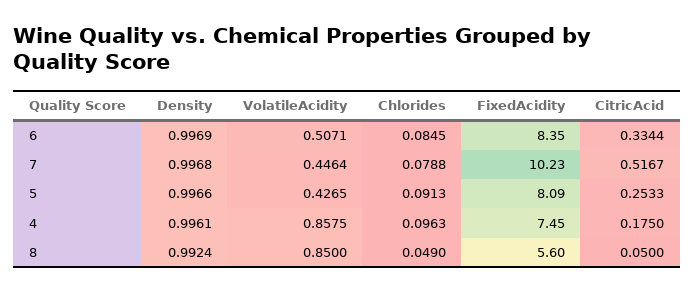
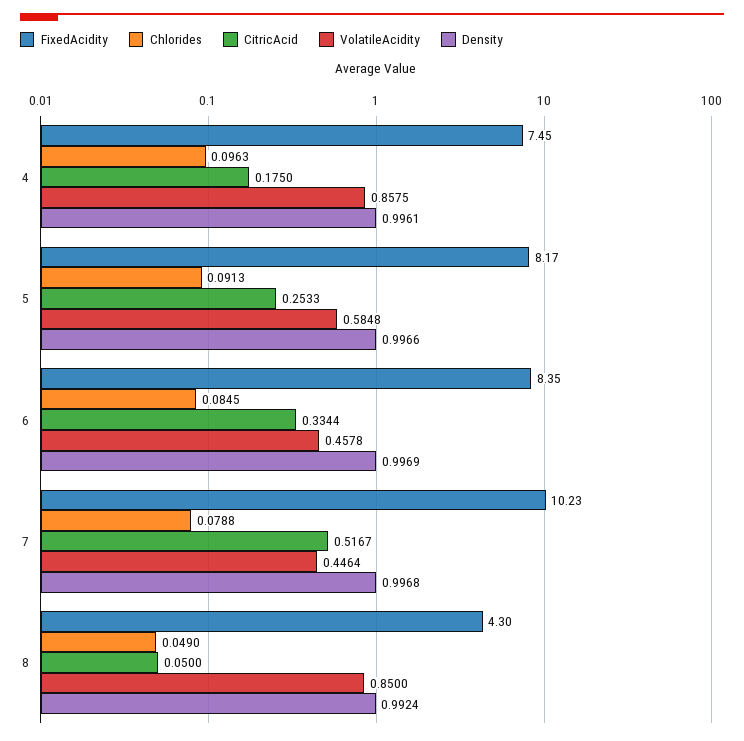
  {
    "Density": {
      "6": 0.9969,
      "7": 0.9968,
      "5": 0.9966,
      "4": 0.9961,
      "8": 0.9924
    },
    "VolatileAcidity": {
-     "6": 0.5071,
+     "6": 0.4578,
      "7": 0.4464,
-     "5": 0.4265,
+     "5": 0.5848,
      "4": 0.8575,
      "8": 0.85
    },
    "Chlorides": {
      "6": 0.0845,
      "7": 0.0788,
      "5": 0.0913,
      "4": 0.0963,
      "8": 0.049
    },
    "FixedAcidity": {
      "6": 8.35,
      "7": 10.23,
-     "5": 8.09,
+     "5": 8.17,
      "4": 7.45,
-     "8": 5.6
+     "8": 4.3
    },
    "CitricAcid": {
      "6": 0.3344,
      "7": 0.5167,
      "5": 0.2533,
      "4": 0.175,
      "8": 0.05
    }
  }

